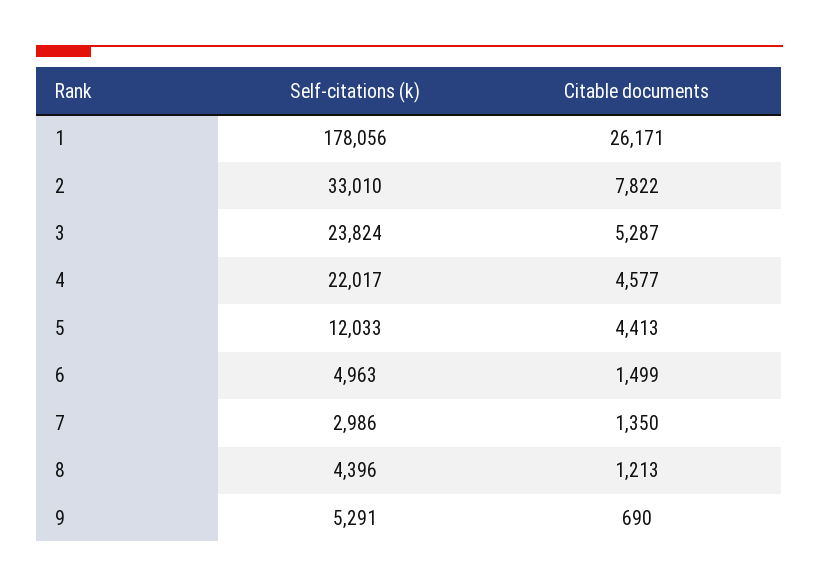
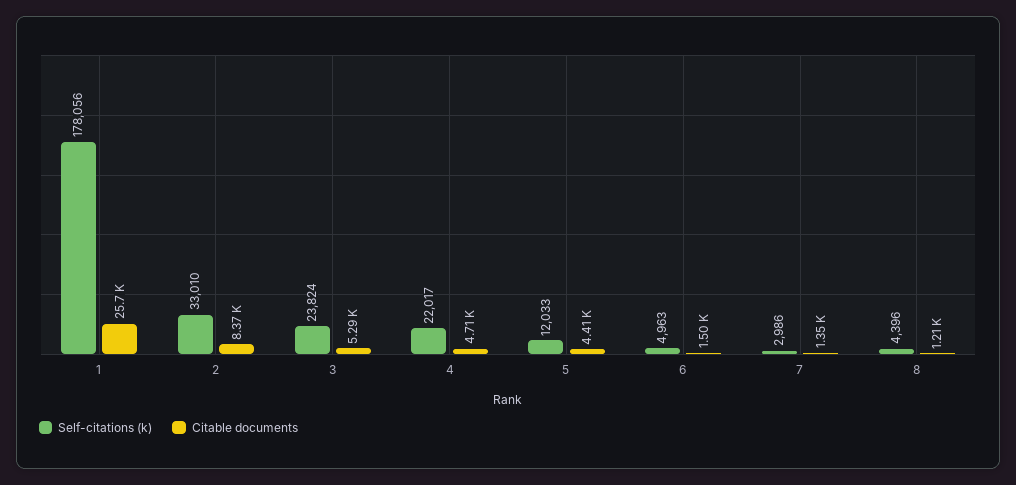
  {
    "Self-citations (k)": {
      "1": 178056,
      "2": 33010,
      "3": 23824,
      "4": 22017,
      "5": 12033,
      "6": 4963,
      "7": 2986,
-     "8": 4396,
+     "8": 4396
-     "9": 5291
    },
    "Citable documents": {
-     "1": 26171,
+     "1": 25700,
-     "2": 7822,
+     "2": 8370,
      "3": 5287,
-     "4": 4577,
+     "4": 4710,
      "5": 4413,
      "6": 1499,
      "7": 1350,
-     "8": 1213,
+     "8": 1213
-     "9": 690
    }
  }

